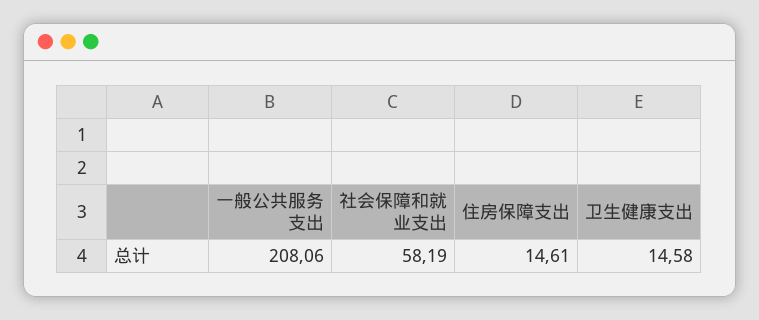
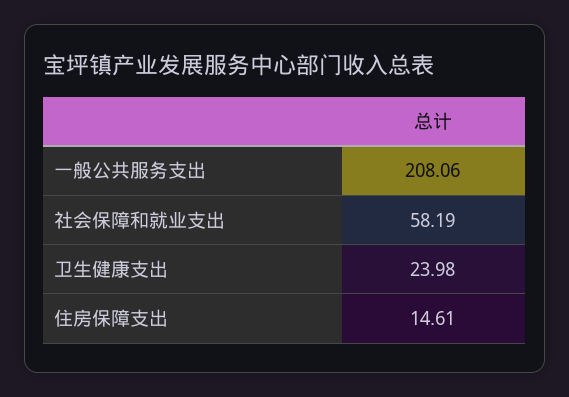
  {
    "一般公共服务支出": 208.06,
    "社会保障和就业支出": 58.19,
    "住房保障支出": 14.61,
-   "卫生健康支出": 14.58
+   "卫生健康支出": 23.98
  }

